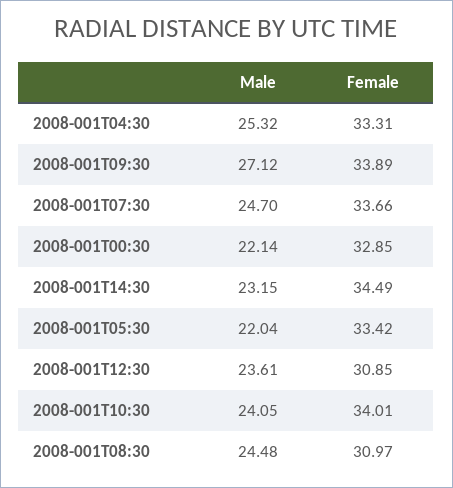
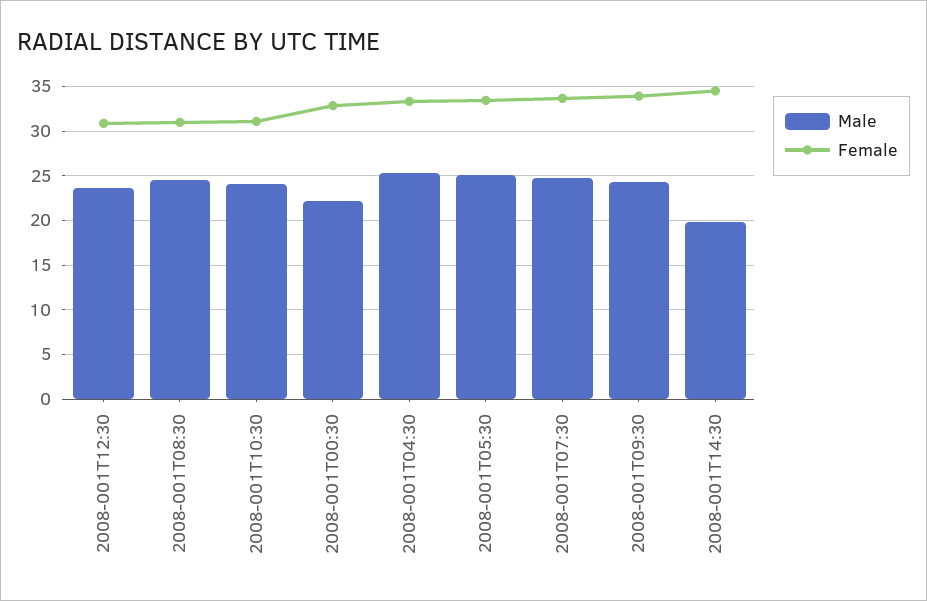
  {
    "Male": {
      "2008-001T04:30": 25.32,
-     "2008-001T09:30": 27.12,
+     "2008-001T09:30": 24,
      "2008-001T07:30": 24.7,
      "2008-001T00:30": 22.14,
-     "2008-001T14:30": 23.15,
+     "2008-001T14:30": 20,
-     "2008-001T05:30": 22.04,
+     "2008-001T05:30": 25,
      "2008-001T12:30": 23.61,
      "2008-001T10:30": 24.05,
      "2008-001T08:30": 24.48
    },
    "Female": {
      "2008-001T04:30": 33.31,
      "2008-001T09:30": 33.89,
      "2008-001T07:30": 33.66,
      "2008-001T00:30": 32.85,
      "2008-001T14:30": 34.49,
      "2008-001T05:30": 33.42,
      "2008-001T12:30": 30.85,
-     "2008-001T10:30": 34.01,
+     "2008-001T10:30": 31,
      "2008-001T08:30": 30.97
    }
  }

